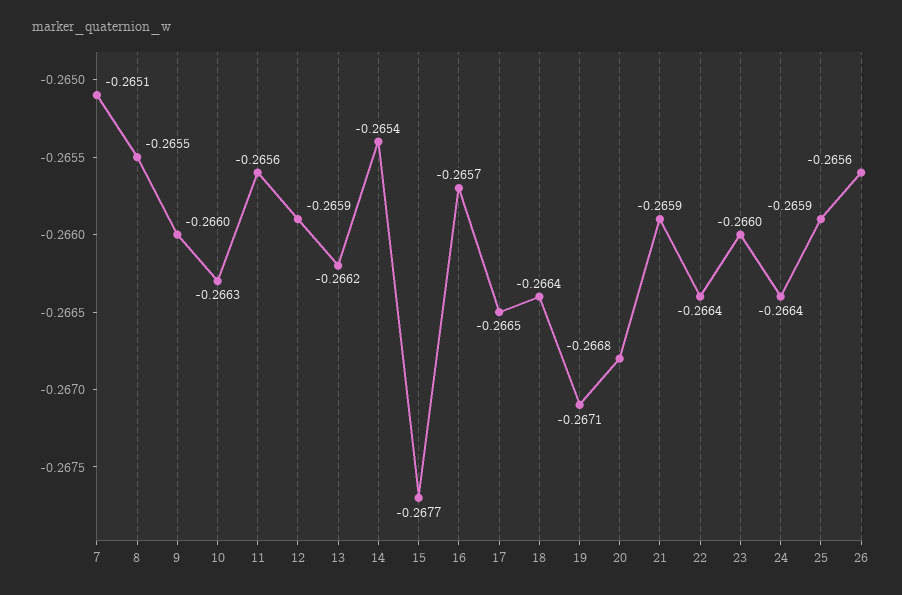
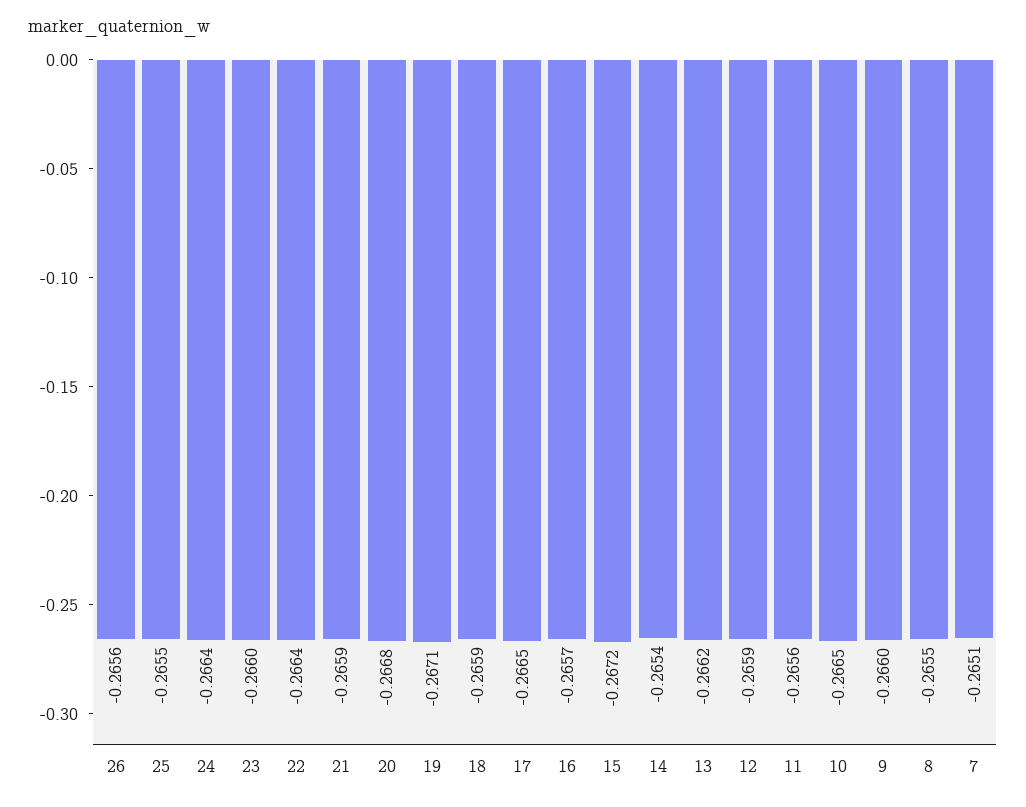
  {
    "7": -0.2651,
    "8": -0.2655,
    "9": -0.266,
-   "10": -0.2663,
+   "10": -0.2665,
    "11": -0.2656,
    "12": -0.2659,
    "13": -0.2662,
    "14": -0.2654,
-   "15": -0.2677,
+   "15": -0.2672,
    "16": -0.2657,
    "17": -0.2665,
-   "18": -0.2664,
+   "18": -0.2659,
    "19": -0.2671,
    "20": -0.2668,
    "21": -0.2659,
    "22": -0.2664,
    "23": -0.266,
    "24": -0.2664,
-   "25": -0.2659,
+   "25": -0.2655,
    "26": -0.2656
  }

